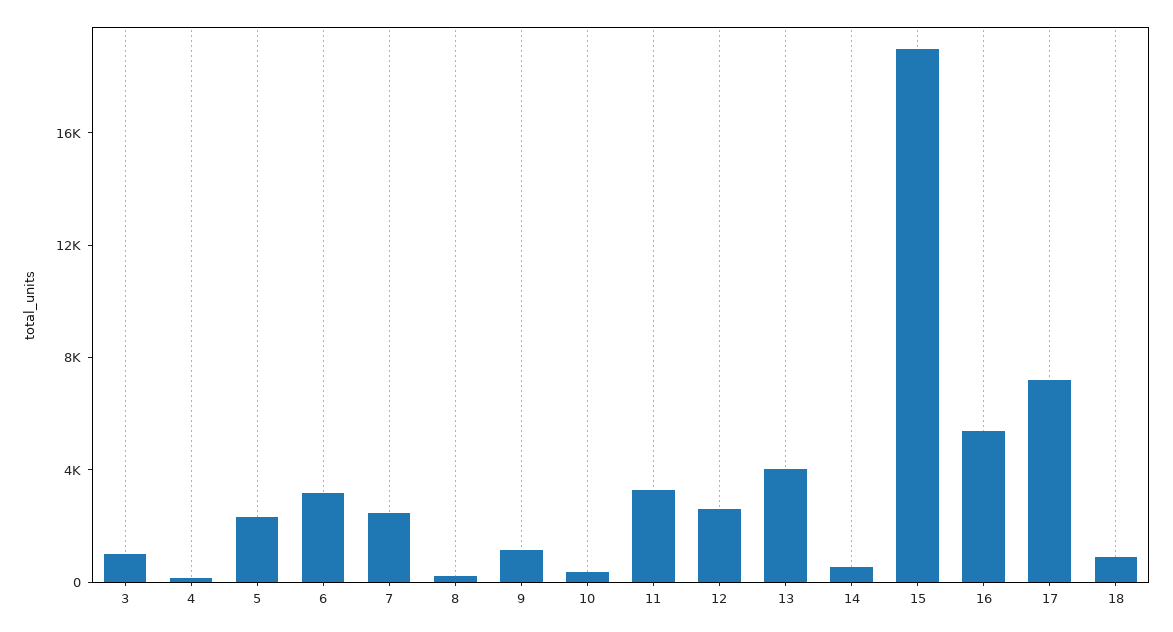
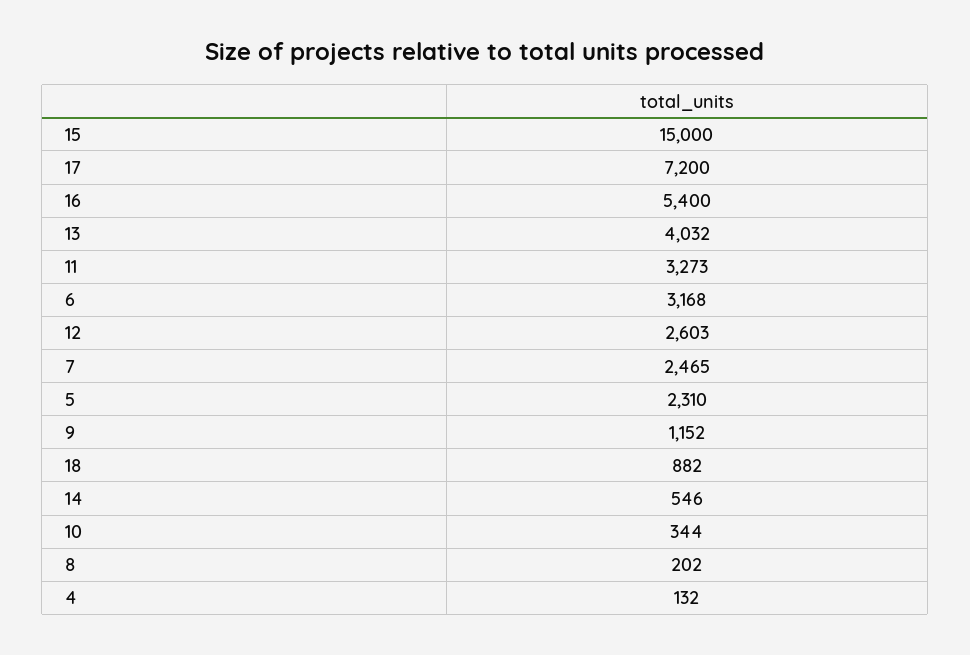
  {
-   "3": 1000,
    "4": 132,
    "5": 2310,
    "6": 3168,
    "7": 2465,
    "8": 202,
    "9": 1152,
    "10": 344,
    "11": 3273,
    "12": 2603,
    "13": 4032,
    "14": 546,
-   "15": 19000,
+   "15": 15000,
    "16": 5400,
    "17": 7200,
    "18": 882
  }

